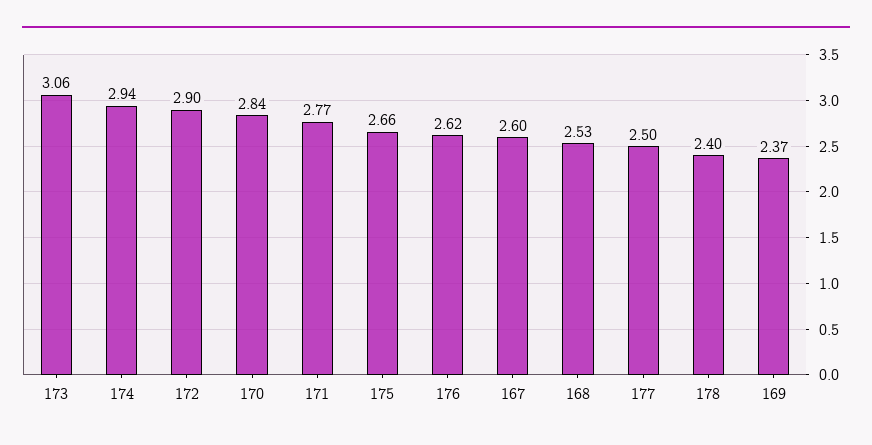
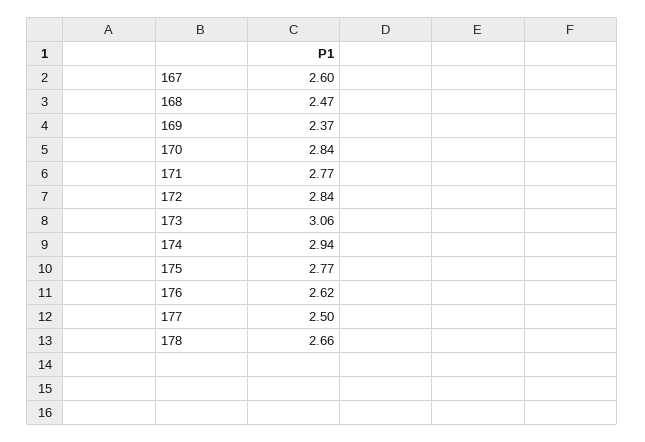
  {
    "173": 3.06,
    "174": 2.94,
-   "172": 2.9,
+   "172": 2.84,
    "170": 2.84,
    "171": 2.77,
-   "175": 2.66,
+   "175": 2.77,
    "176": 2.62,
    "167": 2.6,
-   "168": 2.53,
+   "168": 2.47,
    "177": 2.5,
-   "178": 2.4,
+   "178": 2.66,
    "169": 2.37
  }

